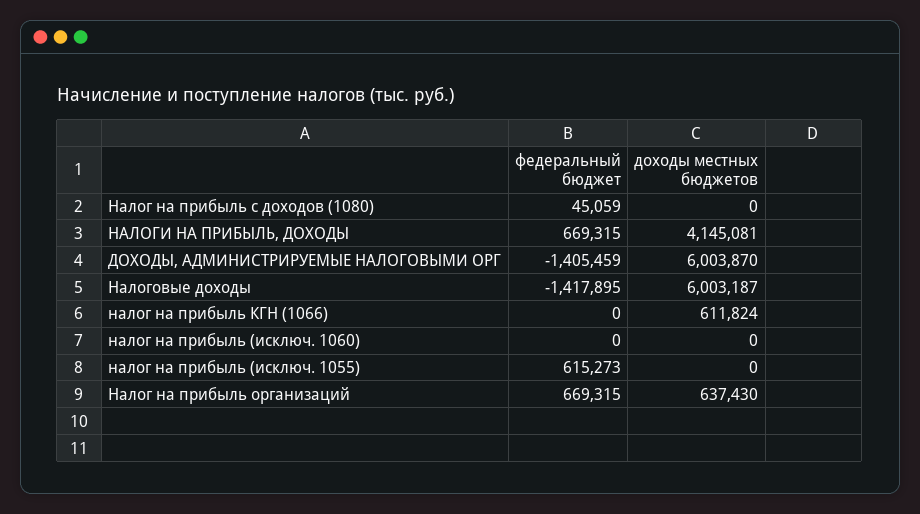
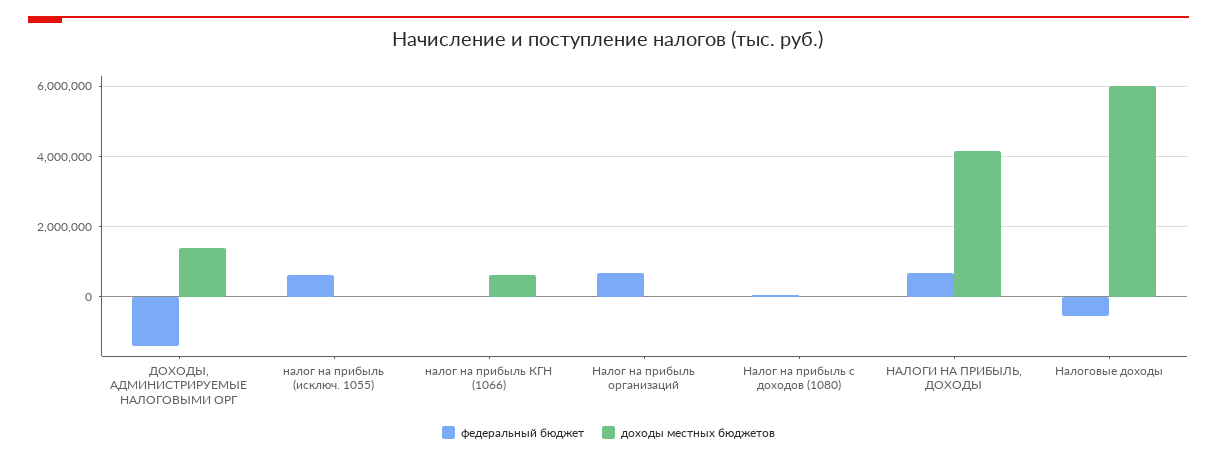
  {
    "федеральный бюджет": {
      "Налог на прибыль с доходов (1080)": 45059,
      "НАЛОГИ НА ПРИБЫЛЬ, ДОХОДЫ": 669315,
      "ДОХОДЫ, АДМИНИСТРИРУЕМЫЕ НАЛОГОВЫМИ ОРГ": -1405459,
-     "Налоговые доходы": -1417895,
+     "Налоговые доходы": -600000,
      "налог на прибыль КГН (1066)": 0,
-     "налог на прибыль (исключ. 1060)": 0,
      "налог на прибыль (исключ. 1055)": 615273,
      "Налог на прибыль организаций": 669315
    },
    "доходы местных бюджетов": {
      "Налог на прибыль с доходов (1080)": 0,
      "НАЛОГИ НА ПРИБЫЛЬ, ДОХОДЫ": 4145081,
-     "ДОХОДЫ, АДМИНИСТРИРУЕМЫЕ НАЛОГОВЫМИ ОРГ": 6003870,
+     "ДОХОДЫ, АДМИНИСТРИРУЕМЫЕ НАЛОГОВЫМИ ОРГ": 1400000,
      "Налоговые доходы": 6003187,
      "налог на прибыль КГН (1066)": 611824,
-     "налог на прибыль (исключ. 1060)": 0,
      "налог на прибыль (исключ. 1055)": 0,
-     "Налог на прибыль организаций": 637430
+     "Налог на прибыль организаций": 0
    }
  }

